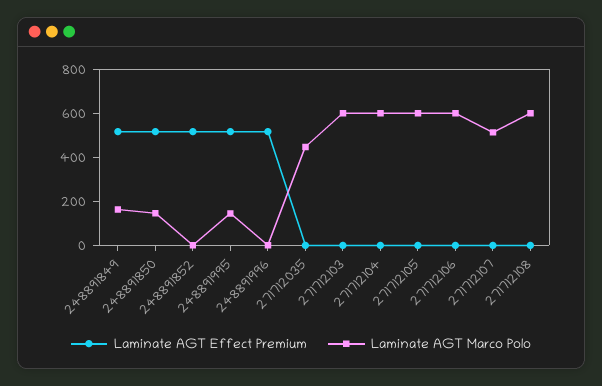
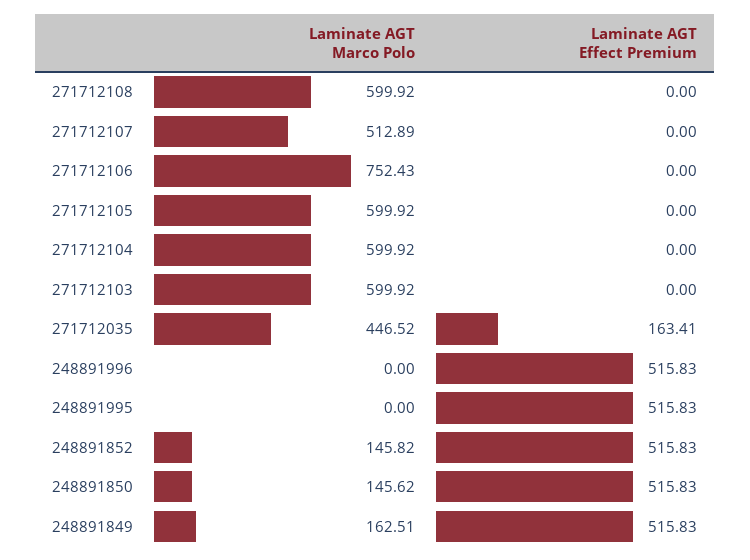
  {
    "Laminate AGT Effect Premium": {
      "248891849": 515.83,
      "248891850": 515.83,
      "248891852": 515.83,
      "248891995": 515.83,
      "248891996": 515.83,
-     "271712035": 0,
+     "271712035": 163.41,
      "271712103": 0,
      "271712104": 0,
      "271712105": 0,
      "271712106": 0,
      "271712107": 0,
      "271712108": 0
    },
    "Laminate AGT Marco Polo": {
      "248891849": 162.51,
      "248891850": 145.62,
-     "248891852": 0,
+     "248891852": 145.82,
-     "248891995": 150,
+     "248891995": 0,
      "248891996": 0,
      "271712035": 446.52,
      "271712103": 599.92,
      "271712104": 599.92,
      "271712105": 599.92,
-     "271712106": 600,
+     "271712106": 752.43,
      "271712107": 512.89,
      "271712108": 599.92
    }
  }

